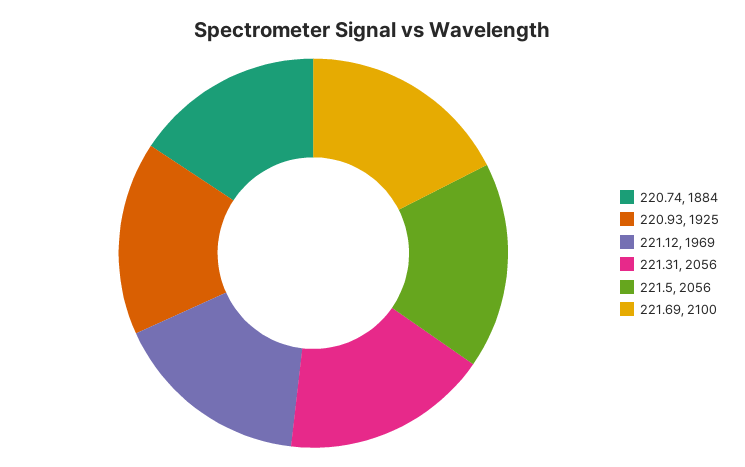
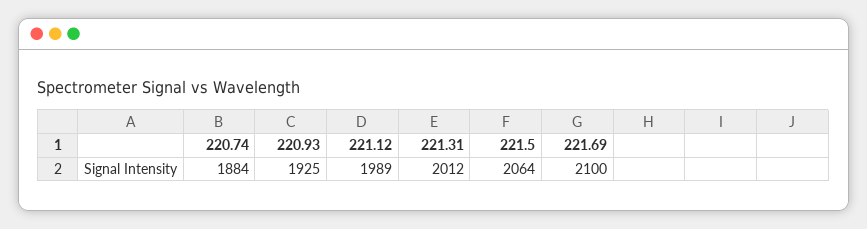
  {
    "220.74": 1884,
    "220.93": 1925,
-   "221.12": 1969,
+   "221.12": 1989,
-   "221.31": 2056,
+   "221.31": 2012,
-   "221.5": 2056,
+   "221.5": 2064,
    "221.69": 2100
  }

